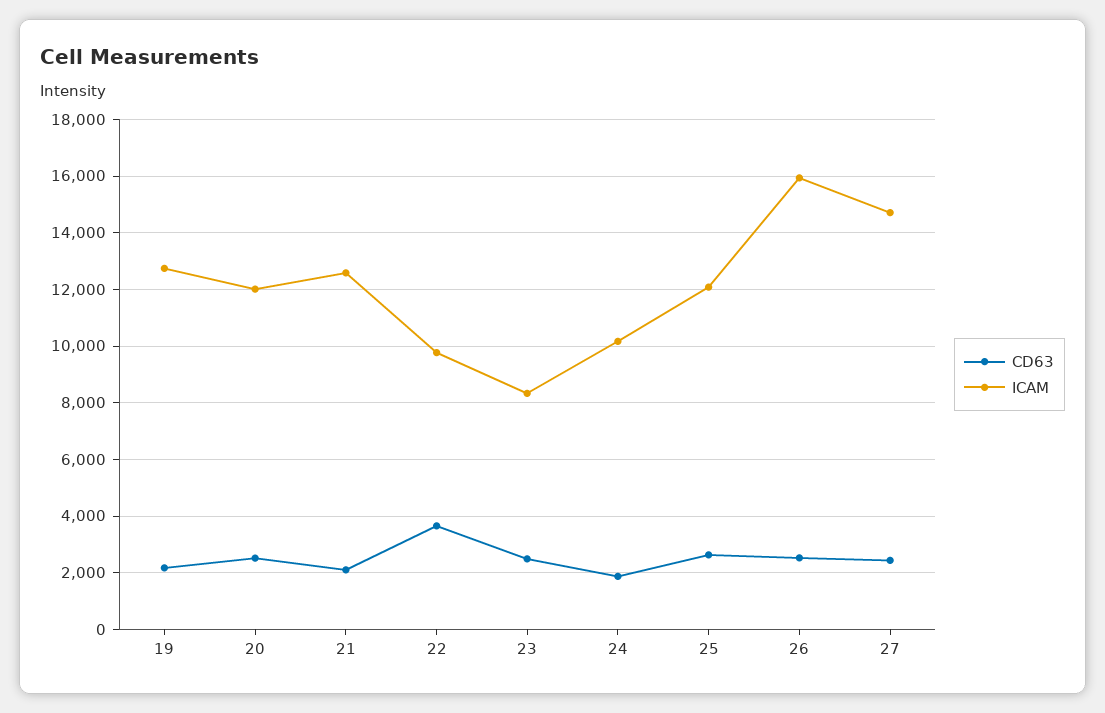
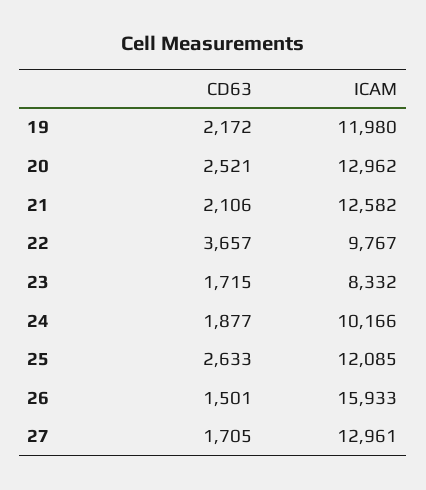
  {
    "CD63": {
      "19": 2172,
      "20": 2521,
      "21": 2106,
      "22": 3657,
-     "23": 2500,
+     "23": 1715,
      "24": 1877,
      "25": 2633,
-     "26": 2500,
+     "26": 1501,
-     "27": 2500
+     "27": 1705
    },
    "ICAM": {
-     "19": 12750,
+     "19": 11980,
-     "20": 12000,
+     "20": 12962,
      "21": 12582,
      "22": 9767,
      "23": 8332,
      "24": 10166,
      "25": 12085,
      "26": 15933,
-     "27": 14750
+     "27": 12961
    }
  }

